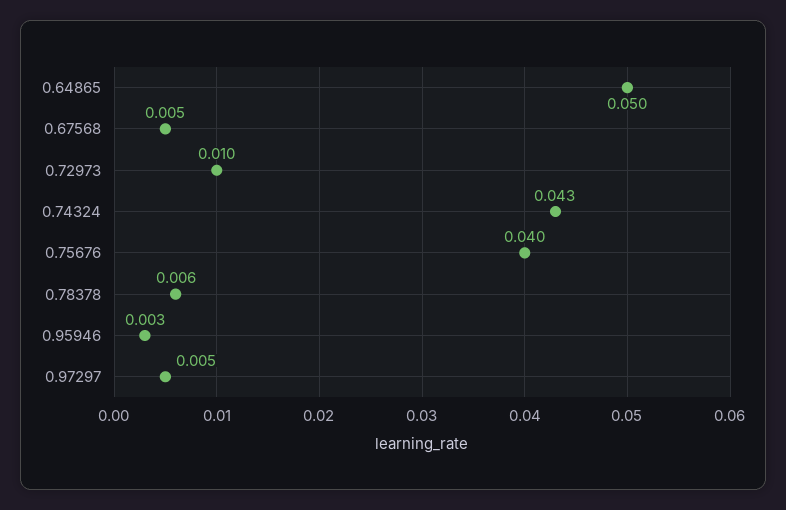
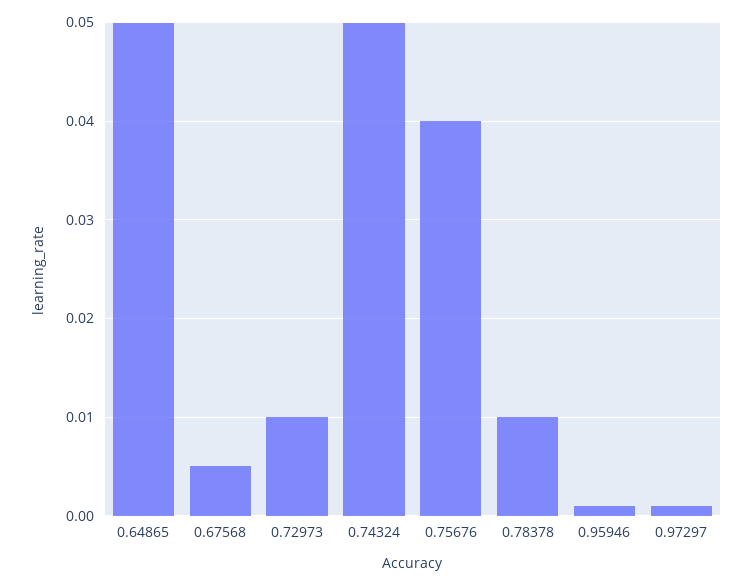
  {
    "0.64865": 0.05,
    "0.67568": 0.005,
    "0.72973": 0.01,
-   "0.74324": 0.043,
+   "0.74324": 0.05,
    "0.75676": 0.04,
-   "0.78378": 0.006,
+   "0.78378": 0.01,
-   "0.95946": 0.003,
+   "0.95946": 0.001,
-   "0.97297": 0.005
+   "0.97297": 0.001
  }

